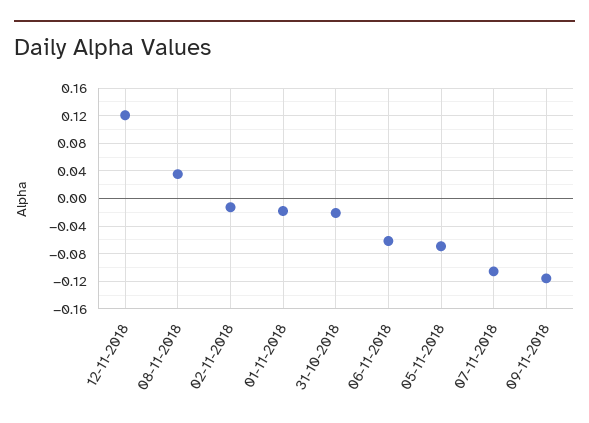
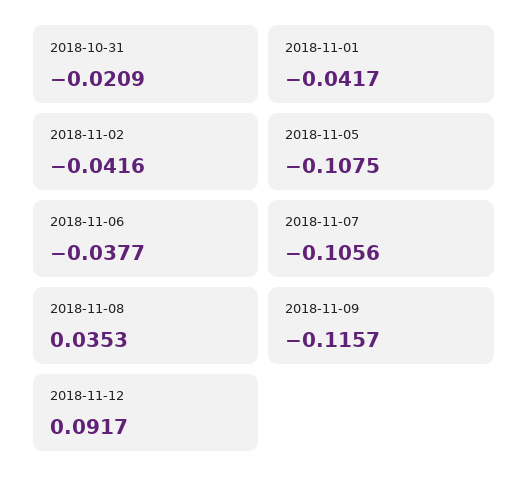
  {
-   "12-11-2018": 0.12,
+   "12-11-2018": 0.0917,
    "08-11-2018": 0.0353,
-   "02-11-2018": -0.01,
+   "02-11-2018": -0.0416,
-   "01-11-2018": -0.02,
+   "01-11-2018": -0.0417,
    "31-10-2018": -0.0209,
-   "06-11-2018": -0.06,
+   "06-11-2018": -0.0377,
-   "05-11-2018": -0.07,
+   "05-11-2018": -0.1075,
    "07-11-2018": -0.1056,
    "09-11-2018": -0.1157
  }

